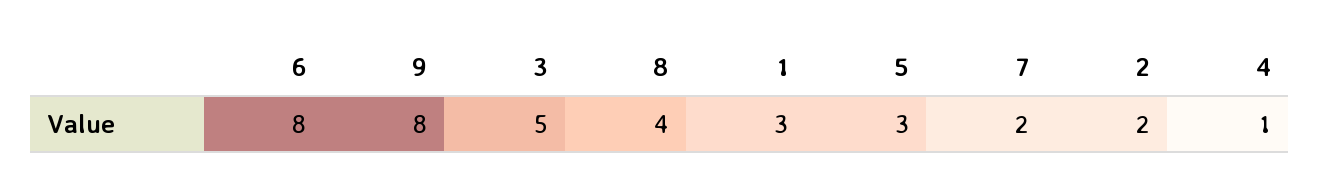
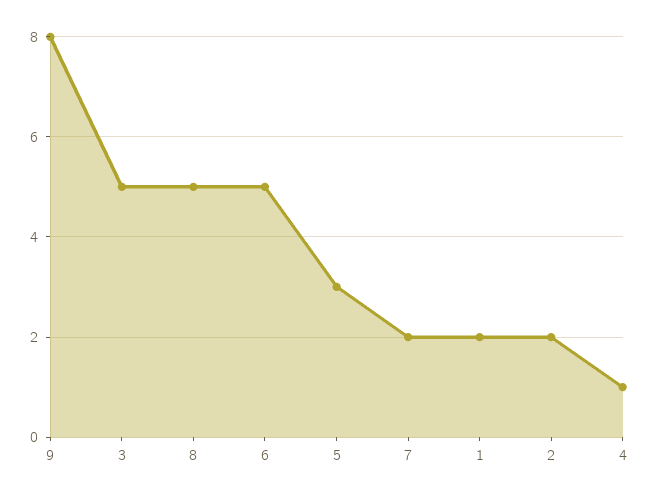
  {
-   "6": 8,
+   "6": 5,
    "9": 8,
    "3": 5,
-   "8": 4,
+   "8": 5,
-   "1": 3,
+   "1": 2,
    "5": 3,
    "7": 2,
    "2": 2,
    "4": 1
  }

